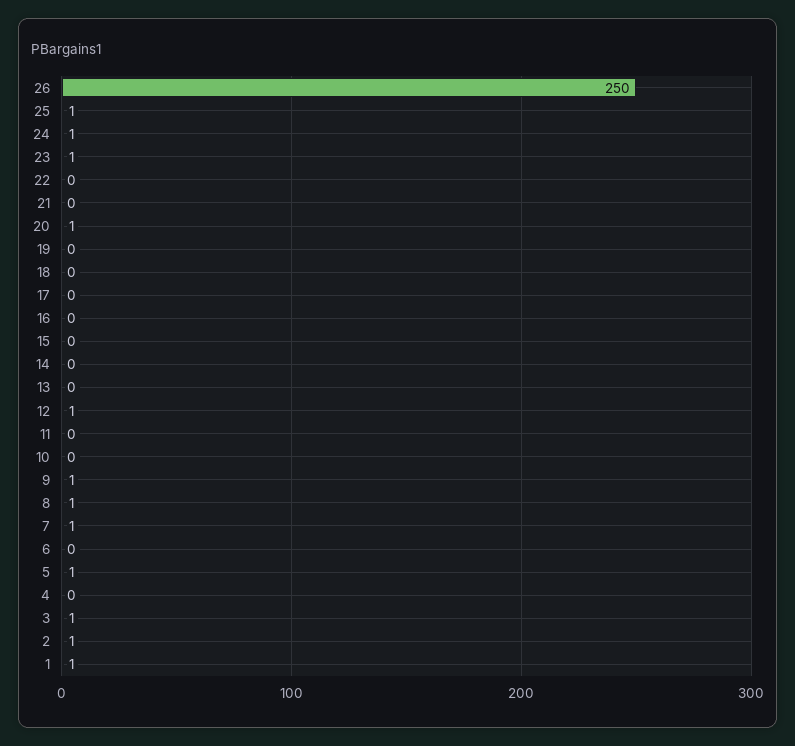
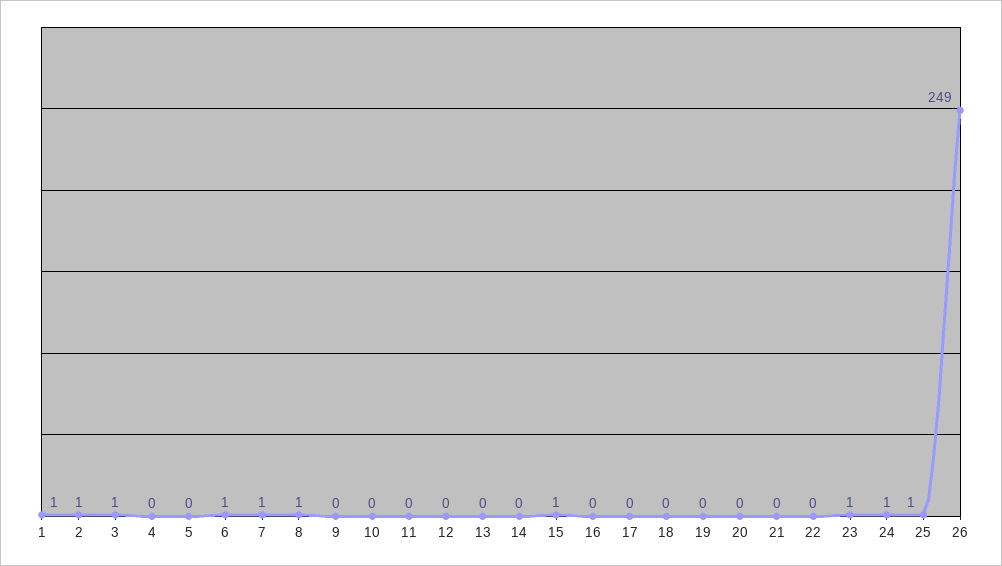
  {
-   "26": 250,
+   "26": 249,
    "25": 1,
    "24": 1,
    "23": 1,
    "22": 0,
    "21": 0,
-   "20": 1,
+   "20": 0,
    "19": 0,
    "18": 0,
    "17": 0,
    "16": 0,
-   "15": 0,
+   "15": 1,
    "14": 0,
    "13": 0,
-   "12": 1,
+   "12": 0,
    "11": 0,
    "10": 0,
-   "9": 1,
+   "9": 0,
    "8": 1,
    "7": 1,
-   "6": 0,
+   "6": 1,
-   "5": 1,
+   "5": 0,
    "4": 0,
    "3": 1,
    "2": 1,
    "1": 1
  }

